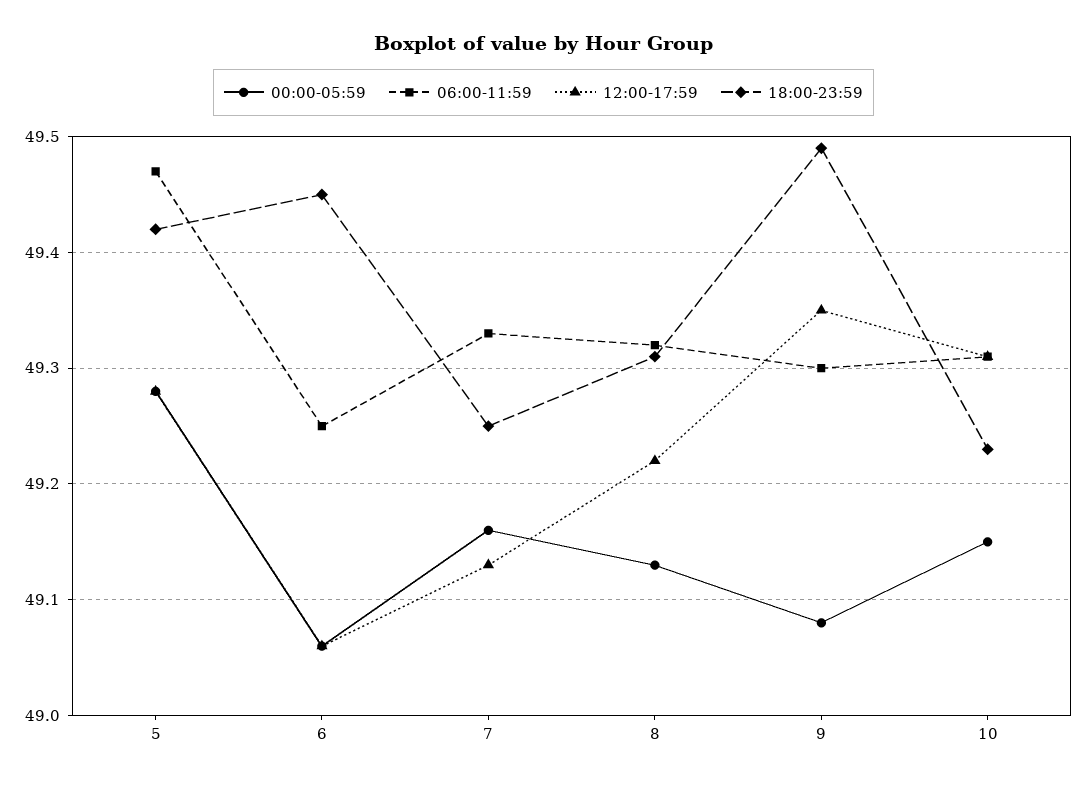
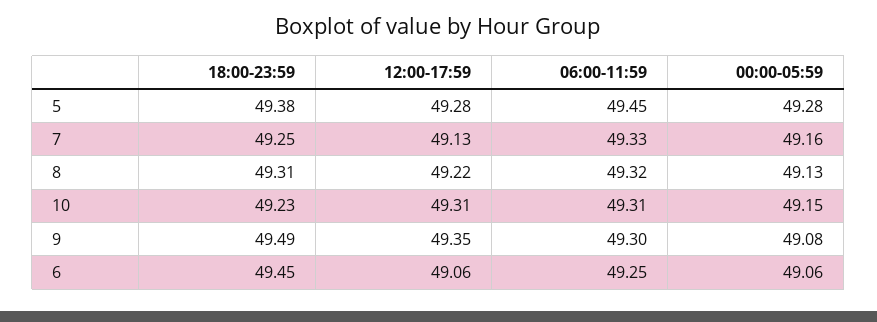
  {
    "00:00-05:59": {
      "5": 49.28,
      "6": 49.06,
      "7": 49.16,
      "8": 49.13,
      "9": 49.08,
      "10": 49.15
    },
    "06:00-11:59": {
-     "5": 49.47,
+     "5": 49.45,
      "6": 49.25,
      "7": 49.33,
      "8": 49.32,
      "9": 49.3,
      "10": 49.31
    },
    "12:00-17:59": {
      "5": 49.28,
      "6": 49.06,
      "7": 49.13,
      "8": 49.22,
      "9": 49.35,
      "10": 49.31
    },
    "18:00-23:59": {
-     "5": 49.42,
+     "5": 49.38,
      "6": 49.45,
      "7": 49.25,
      "8": 49.31,
      "9": 49.49,
      "10": 49.23
    }
  }

